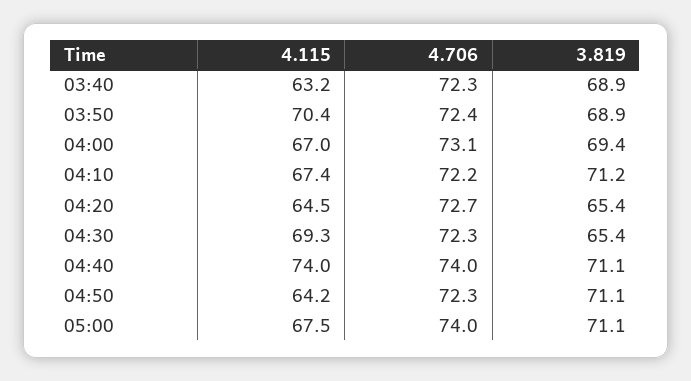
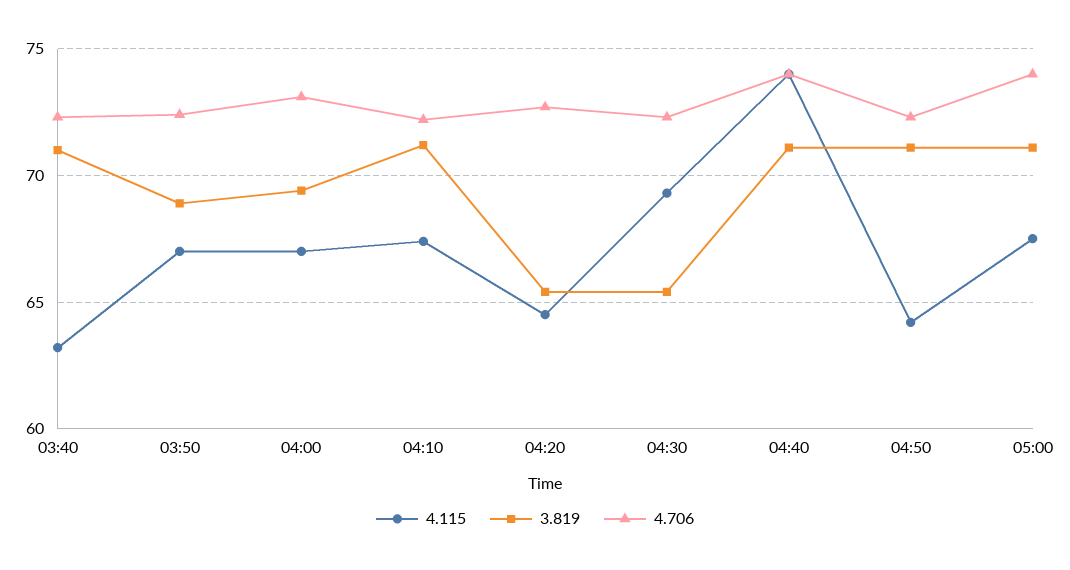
  {
    "4.115": {
      "03:40": 63.2,
-     "03:50": 70.4,
+     "03:50": 67,
      "04:00": 67,
      "04:10": 67.4,
      "04:20": 64.5,
      "04:30": 69.3,
      "04:40": 74,
      "04:50": 64.2,
      "05:00": 67.5
    },
    "4.706": {
      "03:40": 72.3,
      "03:50": 72.4,
      "04:00": 73.1,
      "04:10": 72.2,
      "04:20": 72.7,
      "04:30": 72.3,
      "04:40": 74,
      "04:50": 72.3,
      "05:00": 74
    },
    "3.819": {
-     "03:40": 68.9,
+     "03:40": 71,
      "03:50": 68.9,
      "04:00": 69.4,
      "04:10": 71.2,
      "04:20": 65.4,
      "04:30": 65.4,
      "04:40": 71.1,
      "04:50": 71.1,
      "05:00": 71.1
    }
  }

